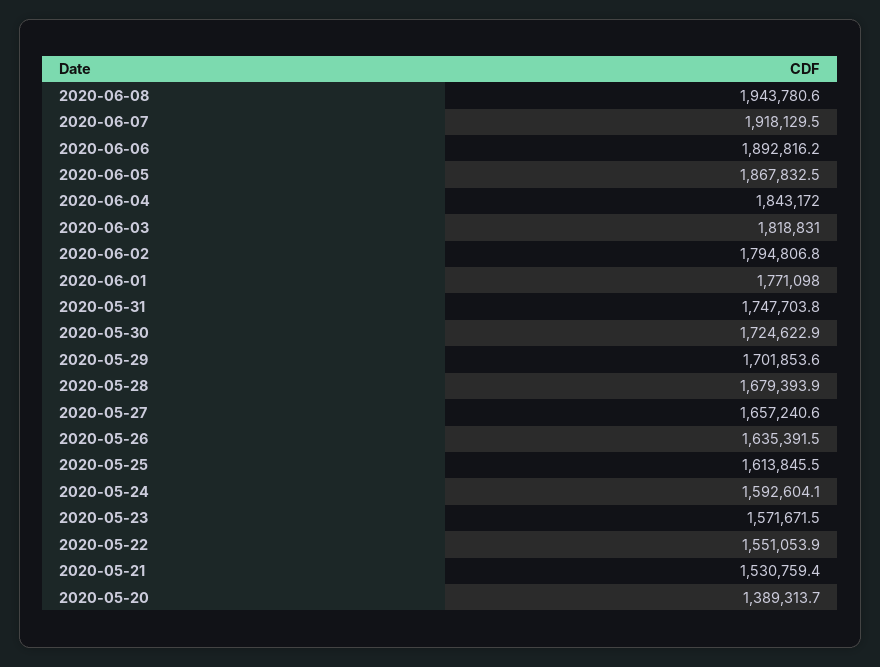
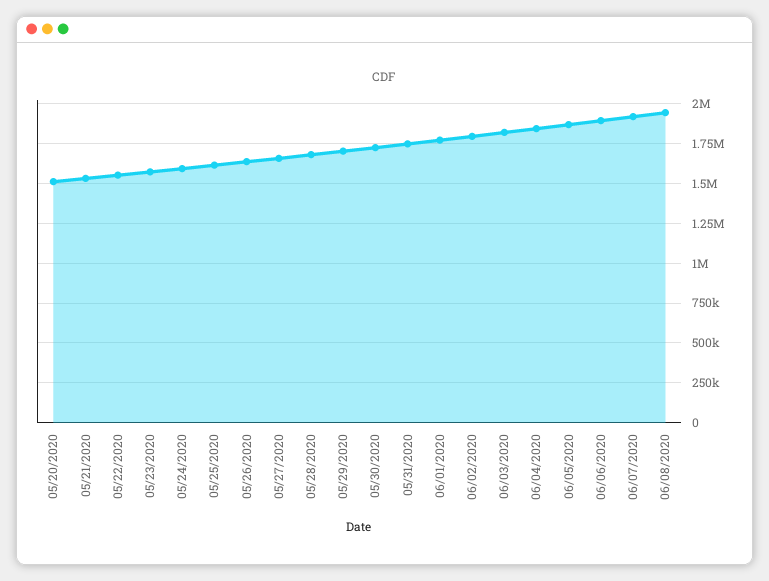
  {
    "2020-06-08": 1943780.6,
    "2020-06-07": 1918129.5,
    "2020-06-06": 1892816.2,
    "2020-06-05": 1867832.5,
    "2020-06-04": 1843172,
    "2020-06-03": 1818831,
    "2020-06-02": 1794806.8,
    "2020-06-01": 1771098,
    "2020-05-31": 1747703.8,
    "2020-05-30": 1724622.9,
    "2020-05-29": 1701853.6,
    "2020-05-28": 1679393.9,
    "2020-05-27": 1657240.6,
    "2020-05-26": 1635391.5,
    "2020-05-25": 1613845.5,
    "2020-05-24": 1592604.1,
    "2020-05-23": 1571671.5,
    "2020-05-22": 1551053.9,
    "2020-05-21": 1530759.4,
-   "2020-05-20": 1389313.7
+   "2020-05-20": 1500000
  }

